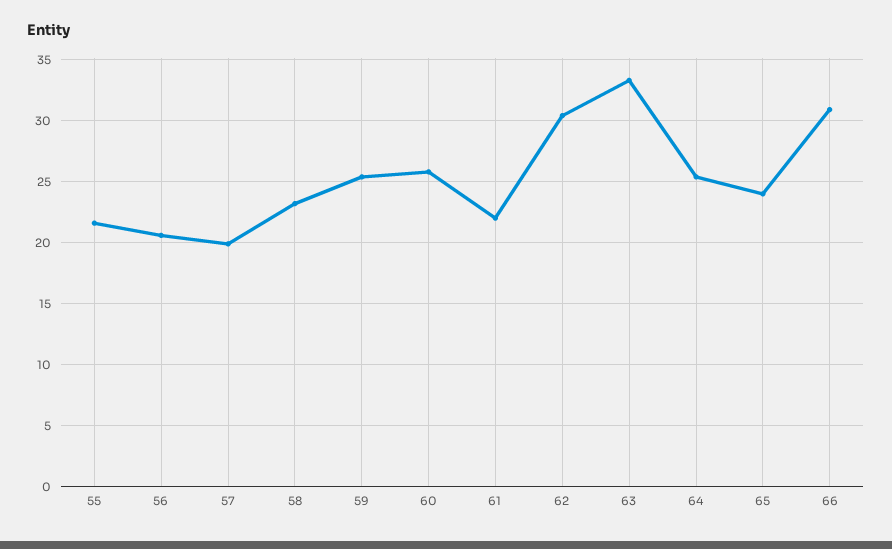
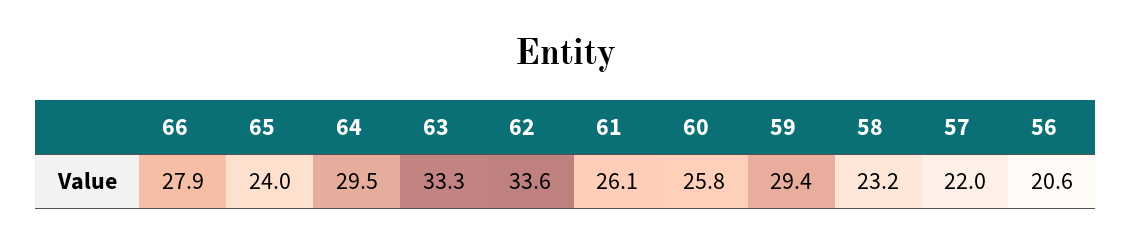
  {
-   "55": 21.5,
    "56": 20.6,
-   "57": 20,
+   "57": 22,
    "58": 23.2,
-   "59": 25.5,
+   "59": 29.4,
    "60": 25.8,
-   "61": 22,
+   "61": 26.1,
-   "62": 30.5,
+   "62": 33.6,
    "63": 33.3,
-   "64": 25.5,
+   "64": 29.5,
    "65": 24,
-   "66": 31
+   "66": 27.9
  }

